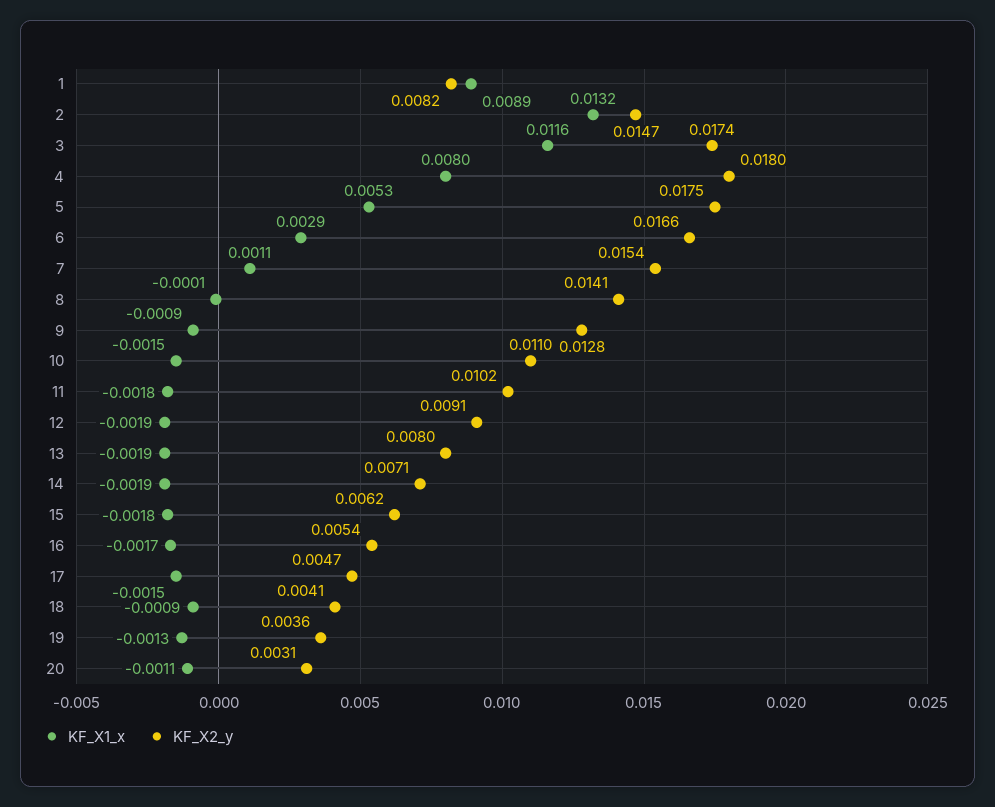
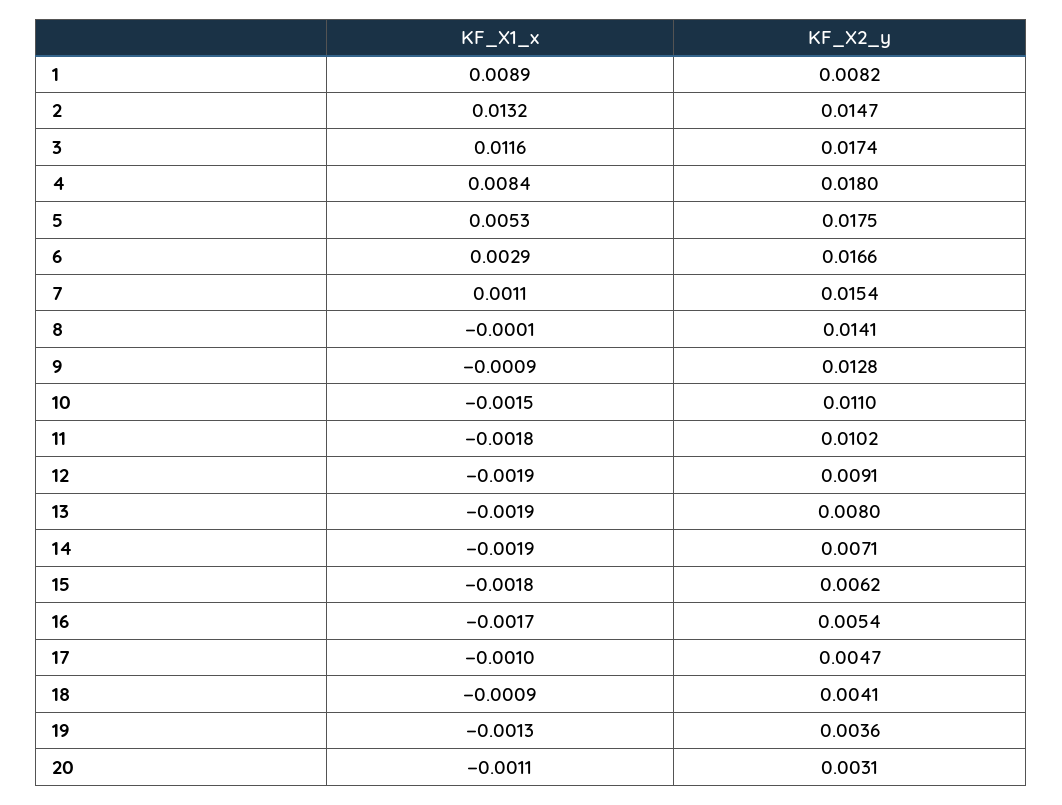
  {
    "KF_X1_x": {
      "1": 0.0089,
      "2": 0.0132,
      "3": 0.0116,
-     "4": 0.008,
+     "4": 0.0084,
      "5": 0.0053,
      "6": 0.0029,
      "7": 0.0011,
      "8": -0.0001,
      "9": -0.0009,
      "10": -0.0015,
      "11": -0.0018,
      "12": -0.0019,
      "13": -0.0019,
      "14": -0.0019,
      "15": -0.0018,
      "16": -0.0017,
-     "17": -0.0015,
+     "17": -0.001,
      "18": -0.0009,
      "19": -0.0013,
      "20": -0.0011
    },
    "KF_X2_y": {
      "1": 0.0082,
      "2": 0.0147,
      "3": 0.0174,
      "4": 0.018,
      "5": 0.0175,
      "6": 0.0166,
      "7": 0.0154,
      "8": 0.0141,
      "9": 0.0128,
      "10": 0.011,
      "11": 0.0102,
      "12": 0.0091,
      "13": 0.008,
      "14": 0.0071,
      "15": 0.0062,
      "16": 0.0054,
      "17": 0.0047,
      "18": 0.0041,
      "19": 0.0036,
      "20": 0.0031
    }
  }

